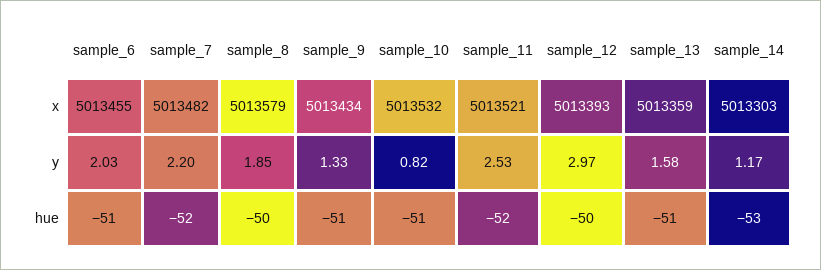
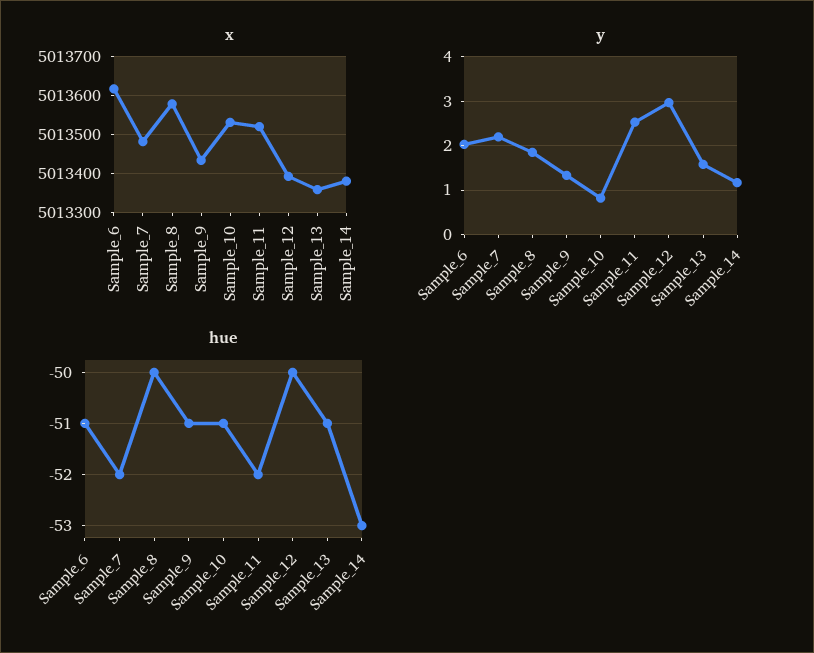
  {
    "x": {
-     "sample_6": 5013455,
+     "sample_6": 5013620,
      "sample_7": 5013482,
      "sample_8": 5013579,
      "sample_9": 5013434,
      "sample_10": 5013532,
      "sample_11": 5013521,
      "sample_12": 5013393,
      "sample_13": 5013359,
-     "sample_14": 5013303
+     "sample_14": 5013380
    },
    "y": {
      "sample_6": 2.03,
      "sample_7": 2.2,
      "sample_8": 1.85,
      "sample_9": 1.33,
      "sample_10": 0.82,
      "sample_11": 2.53,
      "sample_12": 2.97,
      "sample_13": 1.58,
      "sample_14": 1.17
    },
    "hue": {
      "sample_6": -51,
      "sample_7": -52,
      "sample_8": -50,
      "sample_9": -51,
      "sample_10": -51,
      "sample_11": -52,
      "sample_12": -50,
      "sample_13": -51,
      "sample_14": -53
    }
  }

